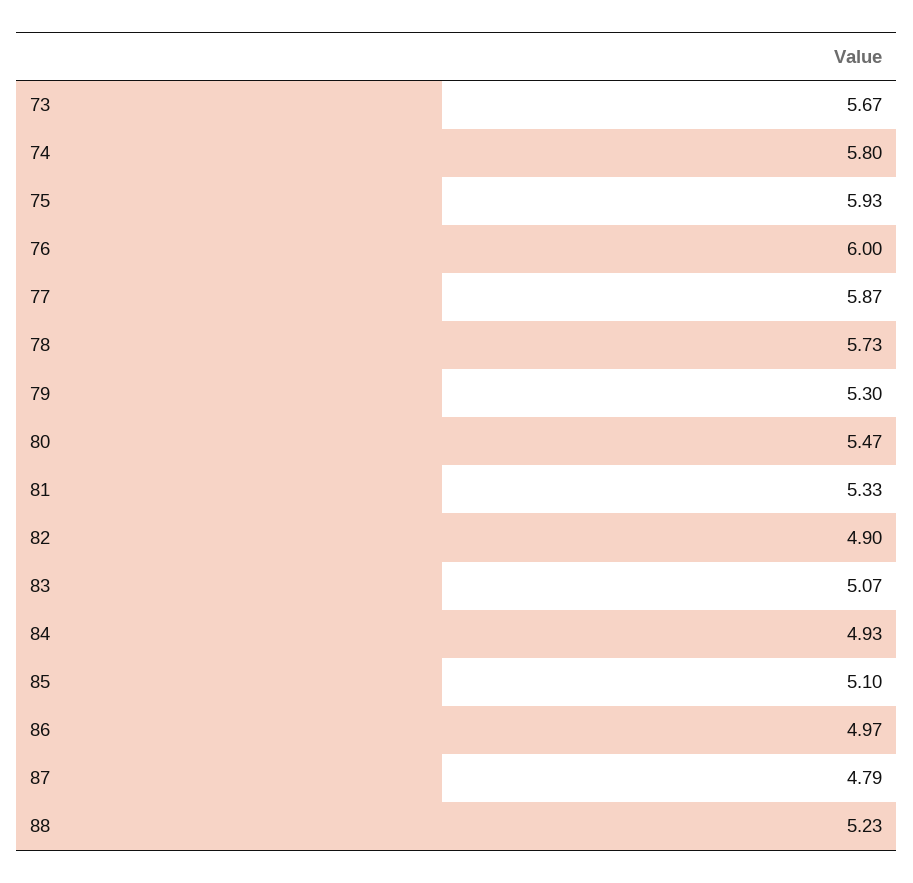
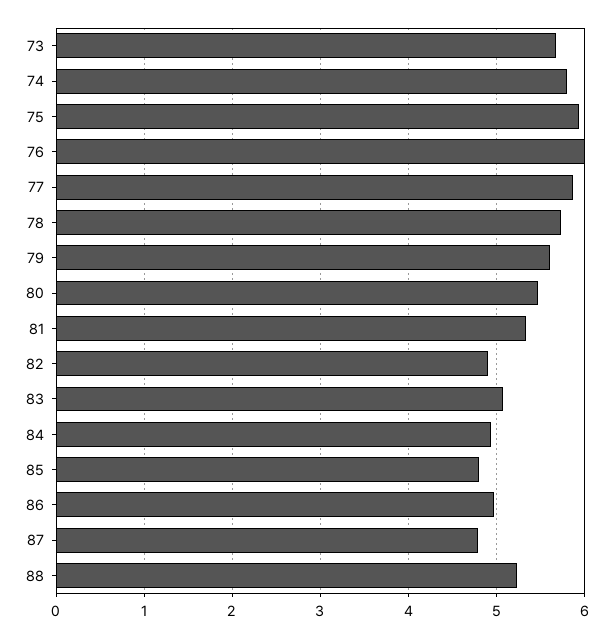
  {
    "73": 5.67,
    "74": 5.8,
    "75": 5.93,
    "76": 6,
    "77": 5.87,
    "78": 5.73,
-   "79": 5.3,
+   "79": 5.6,
    "80": 5.47,
    "81": 5.33,
    "82": 4.9,
    "83": 5.07,
    "84": 4.93,
-   "85": 5.1,
+   "85": 4.8,
    "86": 4.97,
    "87": 4.79,
    "88": 5.23
  }

